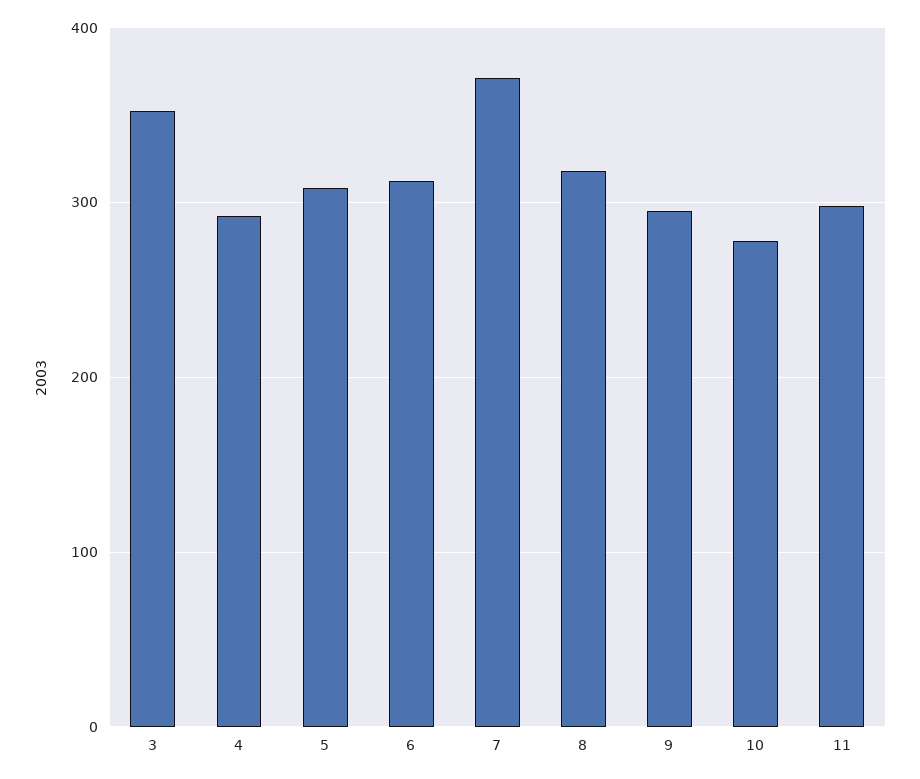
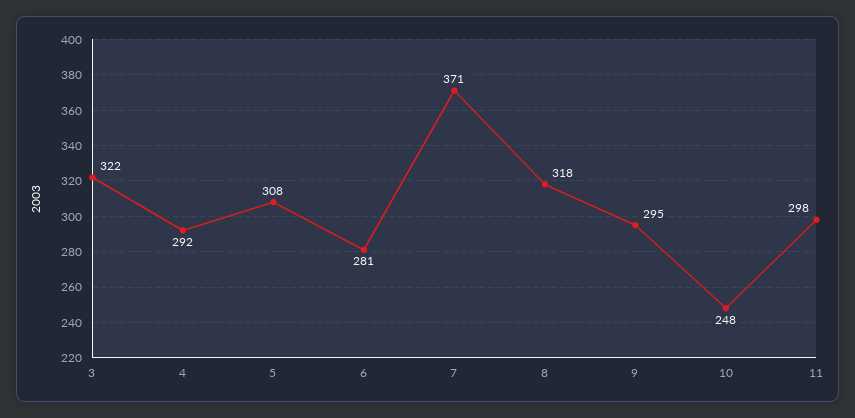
  {
-   "3": 350,
+   "3": 322,
    "4": 292,
    "5": 308,
-   "6": 310,
+   "6": 281,
    "7": 371,
    "8": 318,
    "9": 295,
-   "10": 280,
+   "10": 248,
    "11": 298
  }

